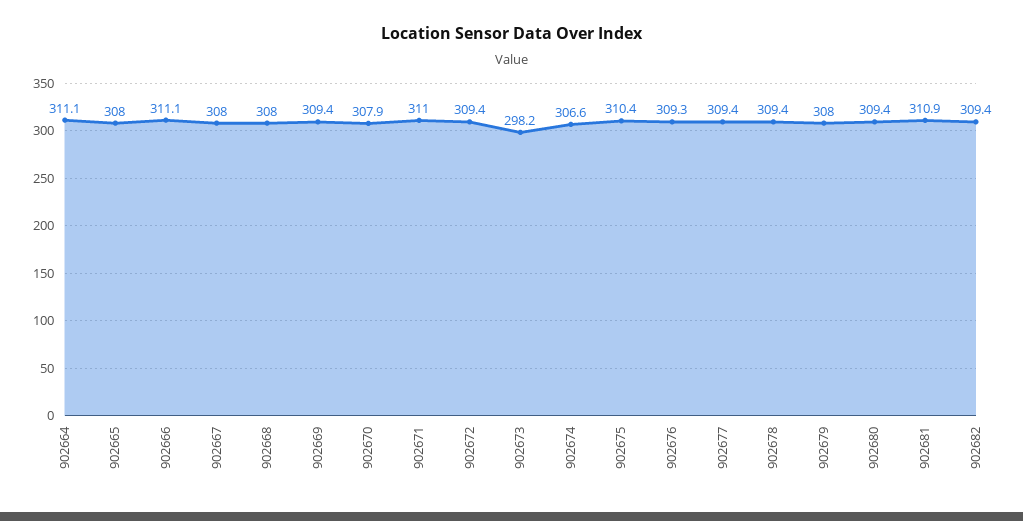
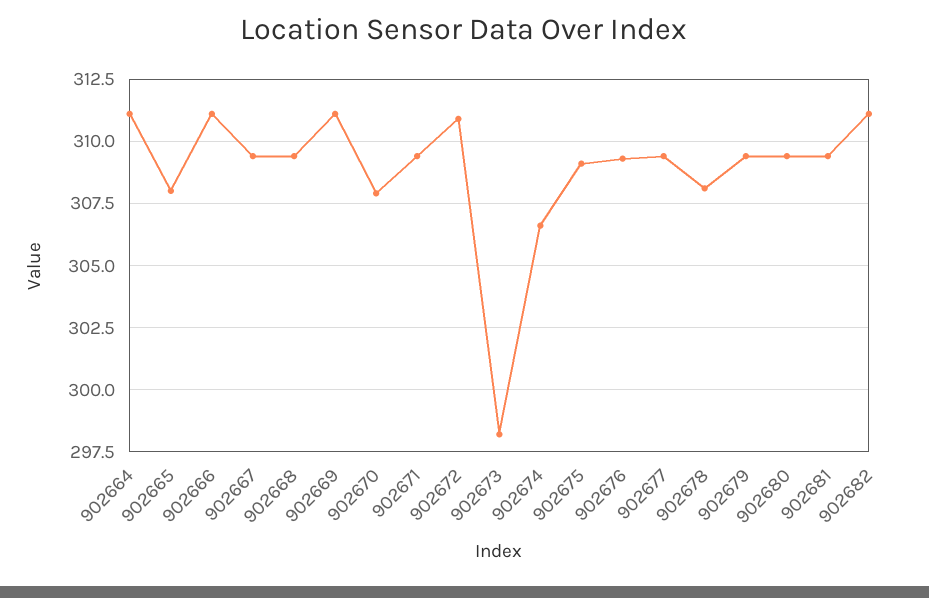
  {
    "902664": 311.1,
    "902665": 308,
    "902666": 311.1,
-   "902667": 308,
+   "902667": 309.5,
-   "902668": 308,
+   "902668": 309.5,
-   "902669": 309.4,
+   "902669": 311,
    "902670": 307.9,
-   "902671": 311,
+   "902671": 309.5,
-   "902672": 309.4,
+   "902672": 311,
    "902673": 298.2,
    "902674": 306.6,
-   "902675": 310.4,
+   "902675": 309,
    "902676": 309.3,
    "902677": 309.4,
-   "902678": 309.4,
+   "902678": 308,
-   "902679": 308,
+   "902679": 309.5,
    "902680": 309.4,
-   "902681": 310.9,
+   "902681": 309.5,
-   "902682": 309.4
+   "902682": 311
  }

